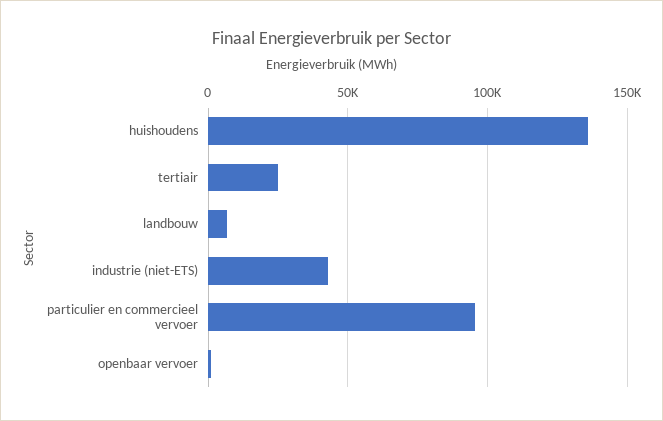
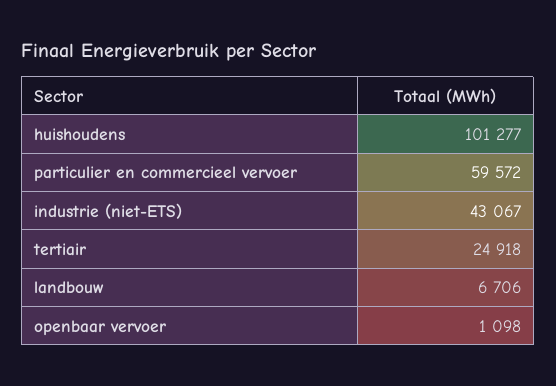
  {
-   "huishoudens": 135000,
+   "huishoudens": 101277,
    "tertiair": 24918,
    "landbouw": 6706,
    "industrie (niet-ETS)": 43067,
-   "particulier en commercieel vervoer": 95000,
+   "particulier en commercieel vervoer": 59572,
    "openbaar vervoer": 1098
  }

